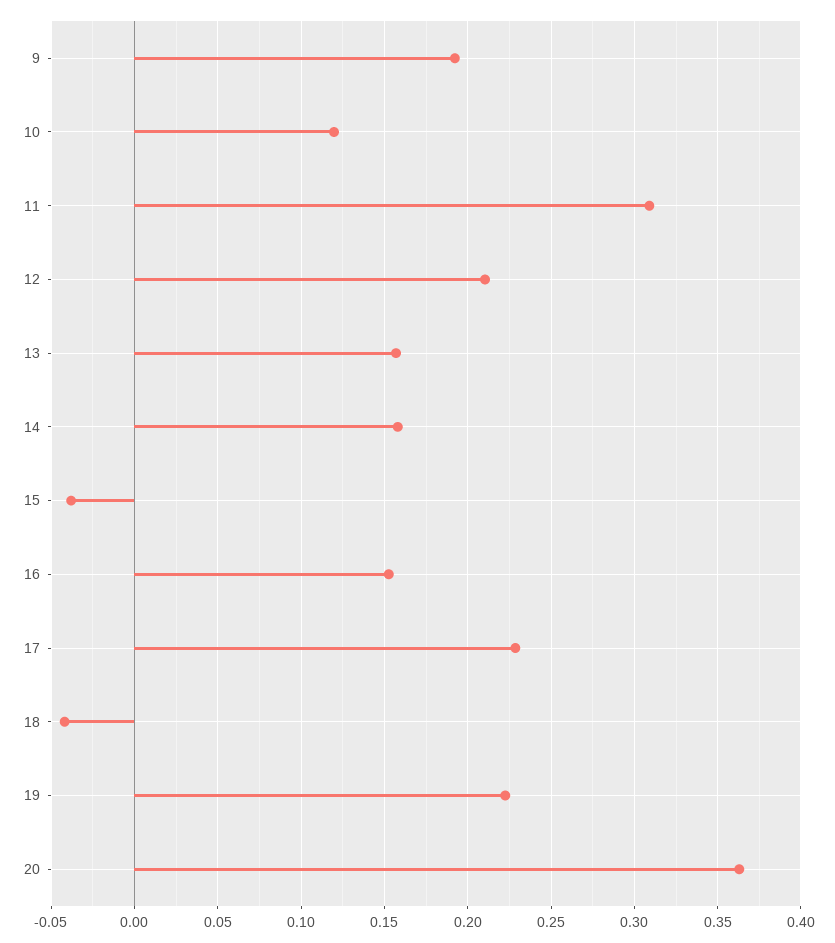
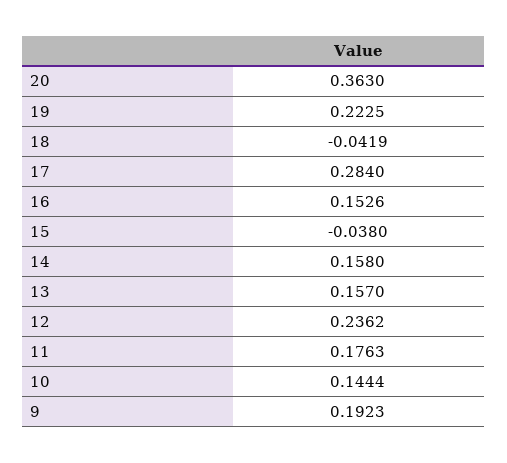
  {
    "9": 0.1923,
-   "10": 0.12,
+   "10": 0.1444,
-   "11": 0.31,
+   "11": 0.1763,
-   "12": 0.21,
+   "12": 0.2362,
    "13": 0.157,
    "14": 0.158,
    "15": -0.038,
    "16": 0.1526,
-   "17": 0.23,
+   "17": 0.284,
    "18": -0.0419,
    "19": 0.2225,
    "20": 0.363
  }

